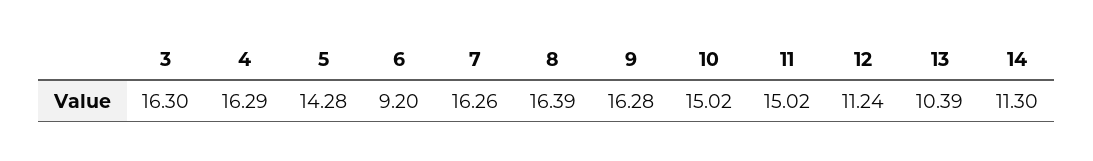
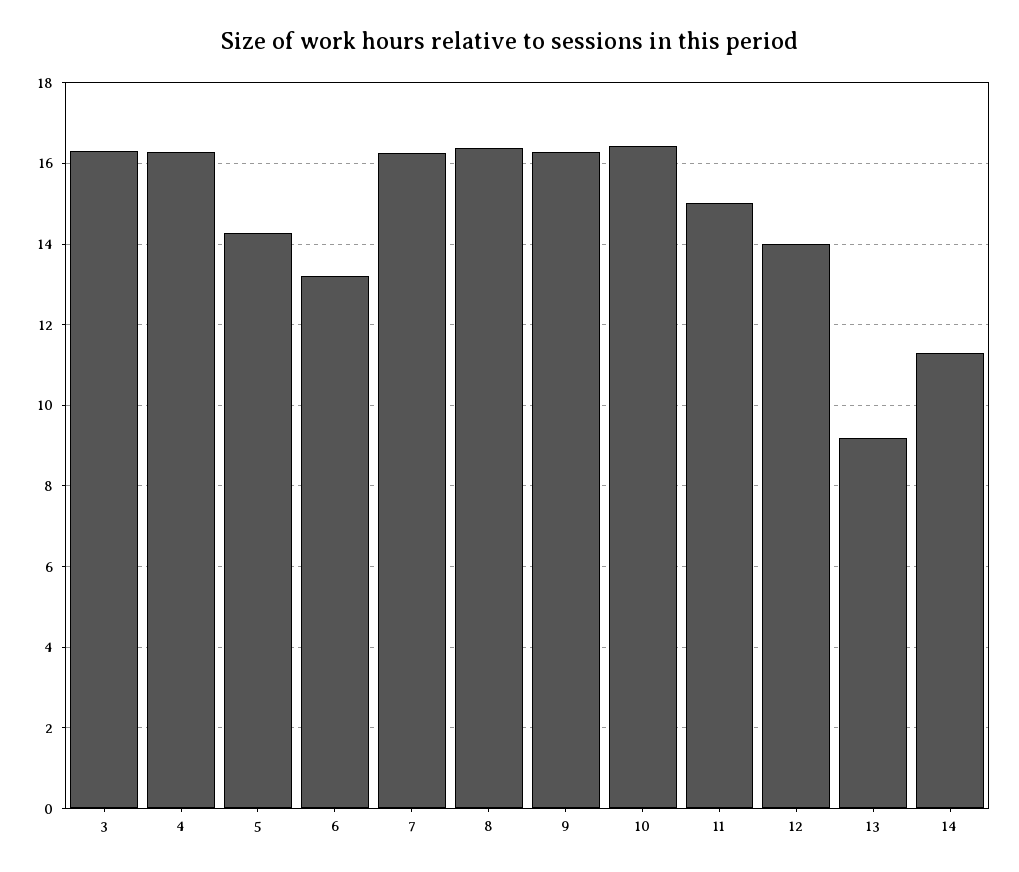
  {
    "3": 16.3,
    "4": 16.29,
    "5": 14.28,
-   "6": 9.2,
+   "6": 13.2,
    "7": 16.26,
    "8": 16.39,
    "9": 16.28,
-   "10": 15.02,
+   "10": 16.4,
    "11": 15.02,
-   "12": 11.24,
+   "12": 14,
-   "13": 10.39,
+   "13": 9.2,
    "14": 11.3
  }

